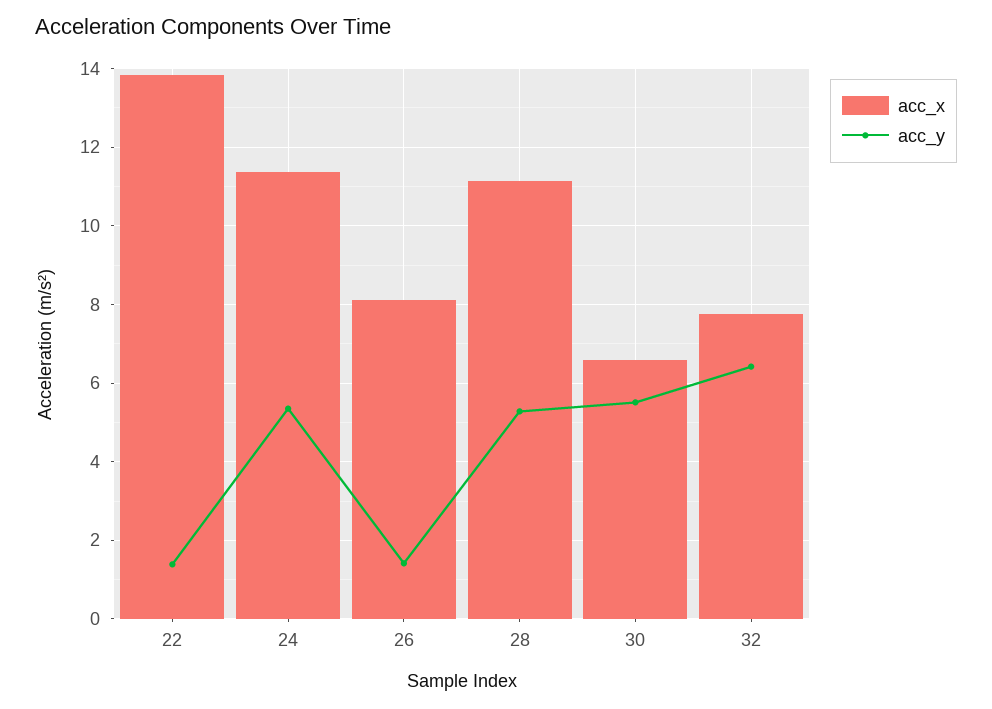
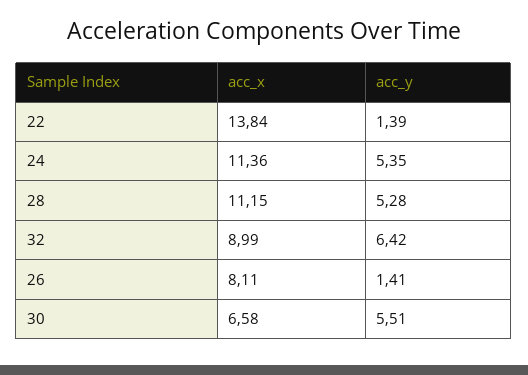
  {
    "acc_x": {
      "22": 13.84,
      "24": 11.36,
      "26": 8.11,
      "28": 11.15,
      "30": 6.58,
-     "32": 7.8
+     "32": 8.99
    },
    "acc_y": {
      "22": 1.39,
      "24": 5.35,
      "26": 1.41,
      "28": 5.28,
      "30": 5.51,
      "32": 6.42
    }
  }

